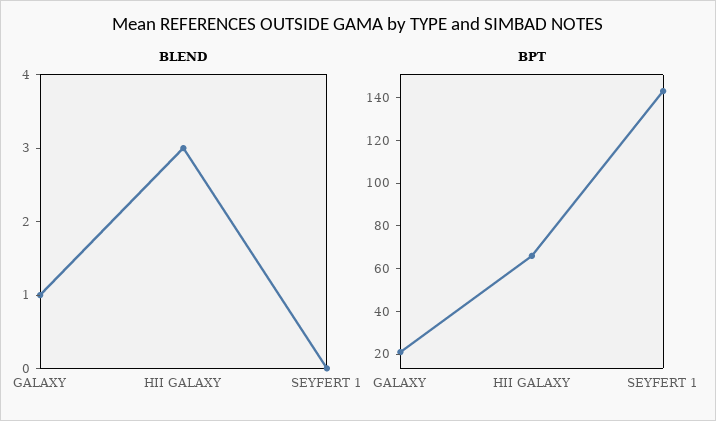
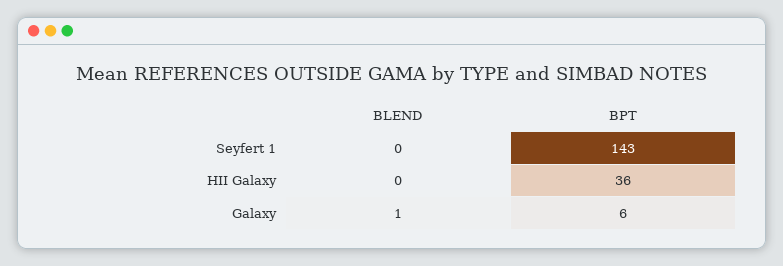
  {
    "BLEND": {
      "GALAXY": 1,
-     "HII GALAXY": 3,
+     "HII GALAXY": 0,
      "SEYFERT 1": 0
    },
    "BPT": {
-     "GALAXY": 20,
+     "GALAXY": 6,
-     "HII GALAXY": 65,
+     "HII GALAXY": 36,
      "SEYFERT 1": 143
    }
  }

